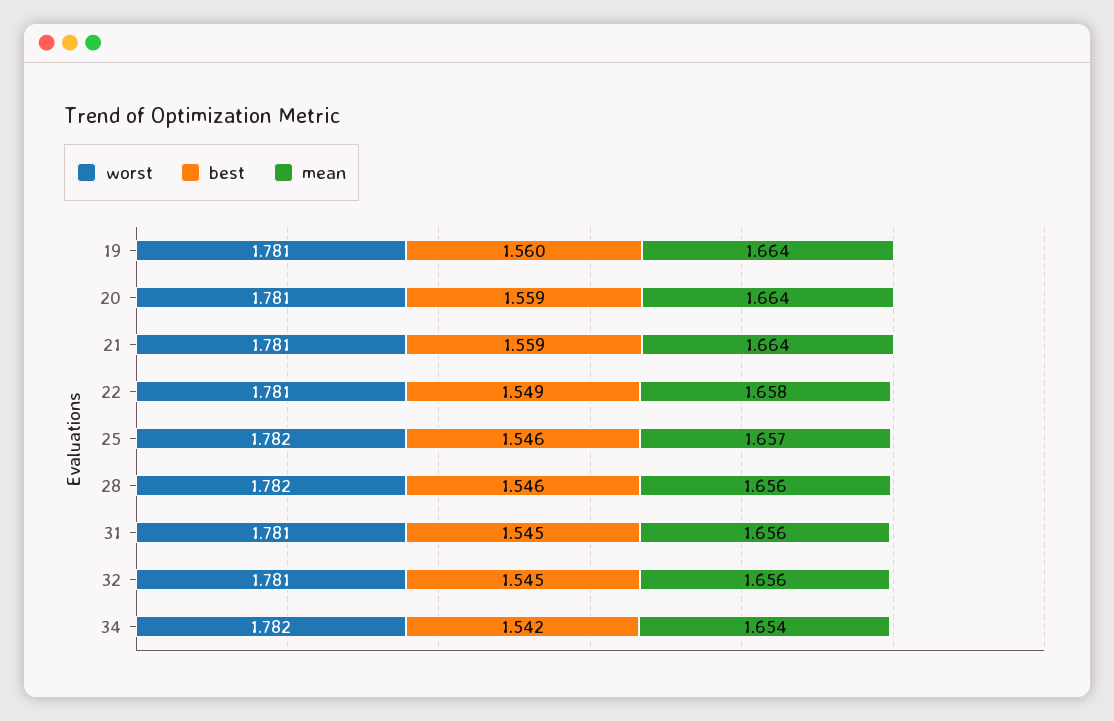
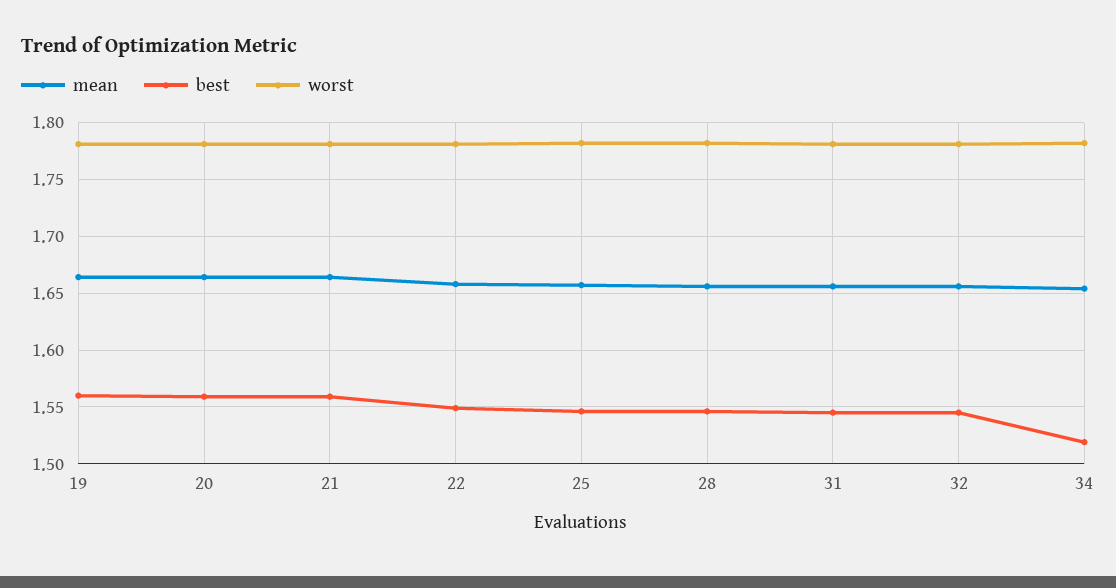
  {
    "worst": {
      "19": 1.781,
      "20": 1.781,
      "21": 1.781,
      "22": 1.781,
      "25": 1.782,
      "28": 1.782,
      "31": 1.781,
      "32": 1.781,
      "34": 1.782
    },
    "best": {
      "19": 1.56,
      "20": 1.559,
      "21": 1.559,
      "22": 1.549,
      "25": 1.546,
      "28": 1.546,
      "31": 1.545,
      "32": 1.545,
-     "34": 1.542
+     "34": 1.52
    },
    "mean": {
      "19": 1.664,
      "20": 1.664,
      "21": 1.664,
      "22": 1.658,
      "25": 1.657,
      "28": 1.656,
      "31": 1.656,
      "32": 1.656,
      "34": 1.654
    }
  }

